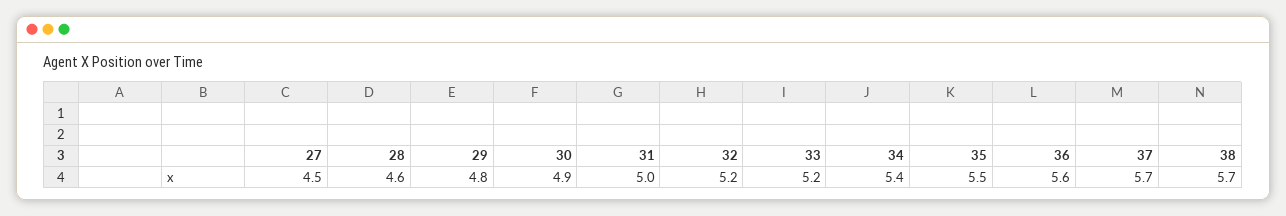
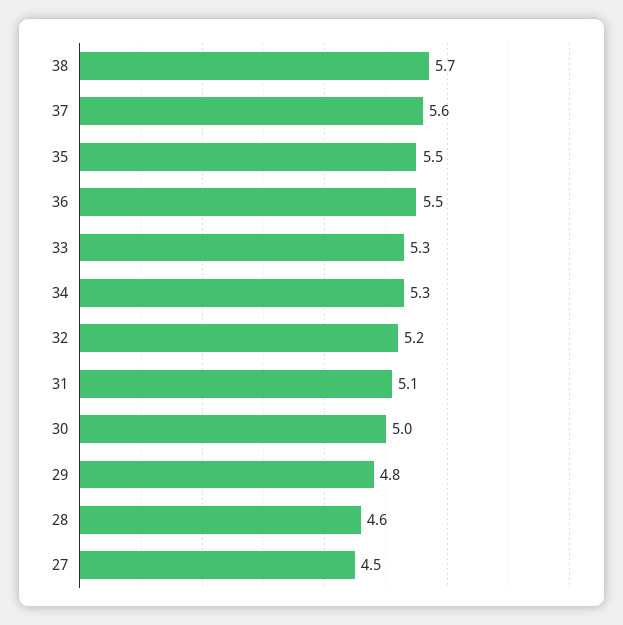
  {
    "27": 4.5,
    "28": 4.6,
    "29": 4.8,
-   "30": 4.9,
+   "30": 5,
-   "31": 5,
+   "31": 5.1,
    "32": 5.2,
-   "33": 5.2,
+   "33": 5.3,
-   "34": 5.4,
+   "34": 5.3,
    "35": 5.5,
-   "36": 5.6,
+   "36": 5.5,
-   "37": 5.7,
+   "37": 5.6,
    "38": 5.7
  }

